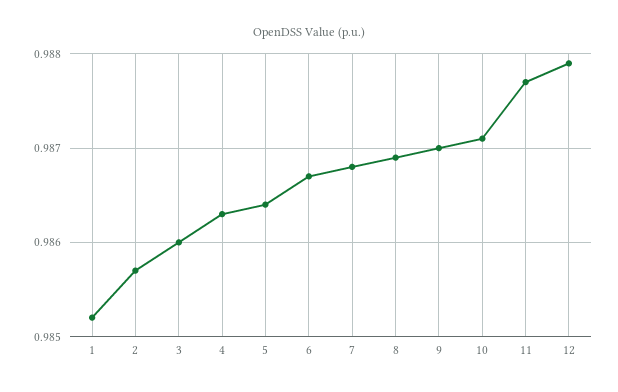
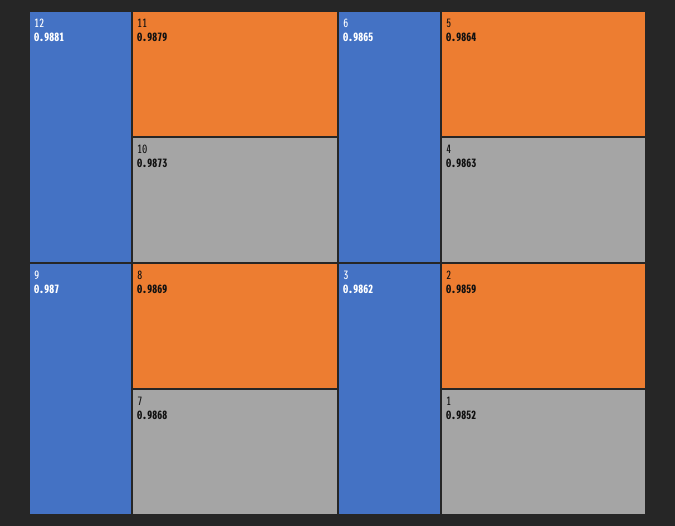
  {
    "1": 0.9852,
-   "2": 0.9857,
+   "2": 0.9859,
-   "3": 0.986,
+   "3": 0.9862,
    "4": 0.9863,
    "5": 0.9864,
-   "6": 0.9867,
+   "6": 0.9865,
    "7": 0.9868,
    "8": 0.9869,
    "9": 0.987,
-   "10": 0.9871,
+   "10": 0.9873,
-   "11": 0.9877,
+   "11": 0.9879,
-   "12": 0.9879
+   "12": 0.9881
  }

